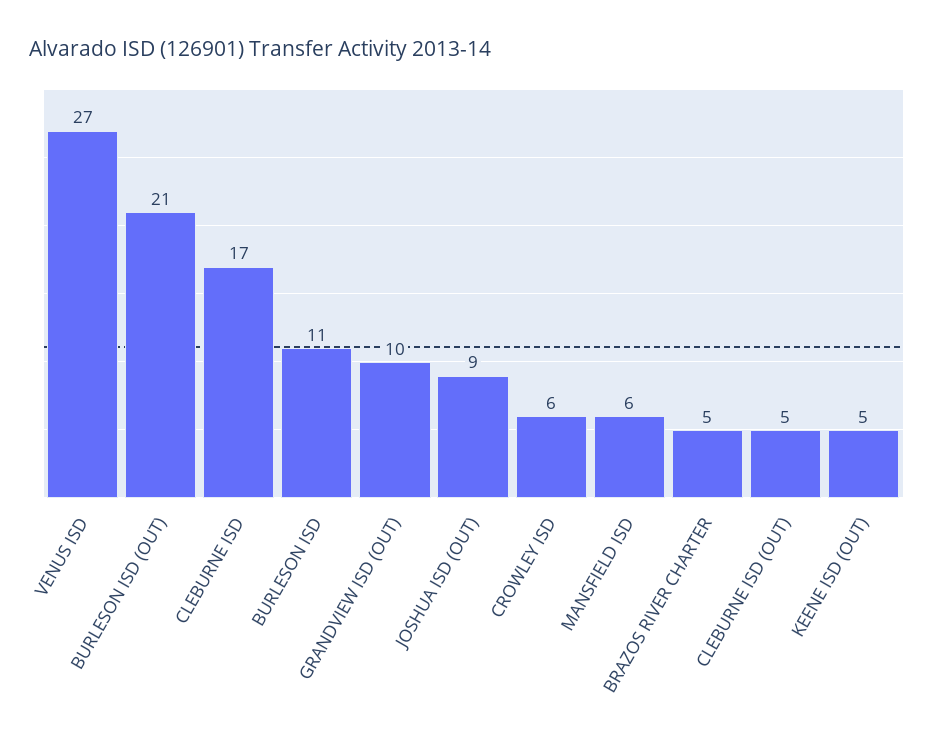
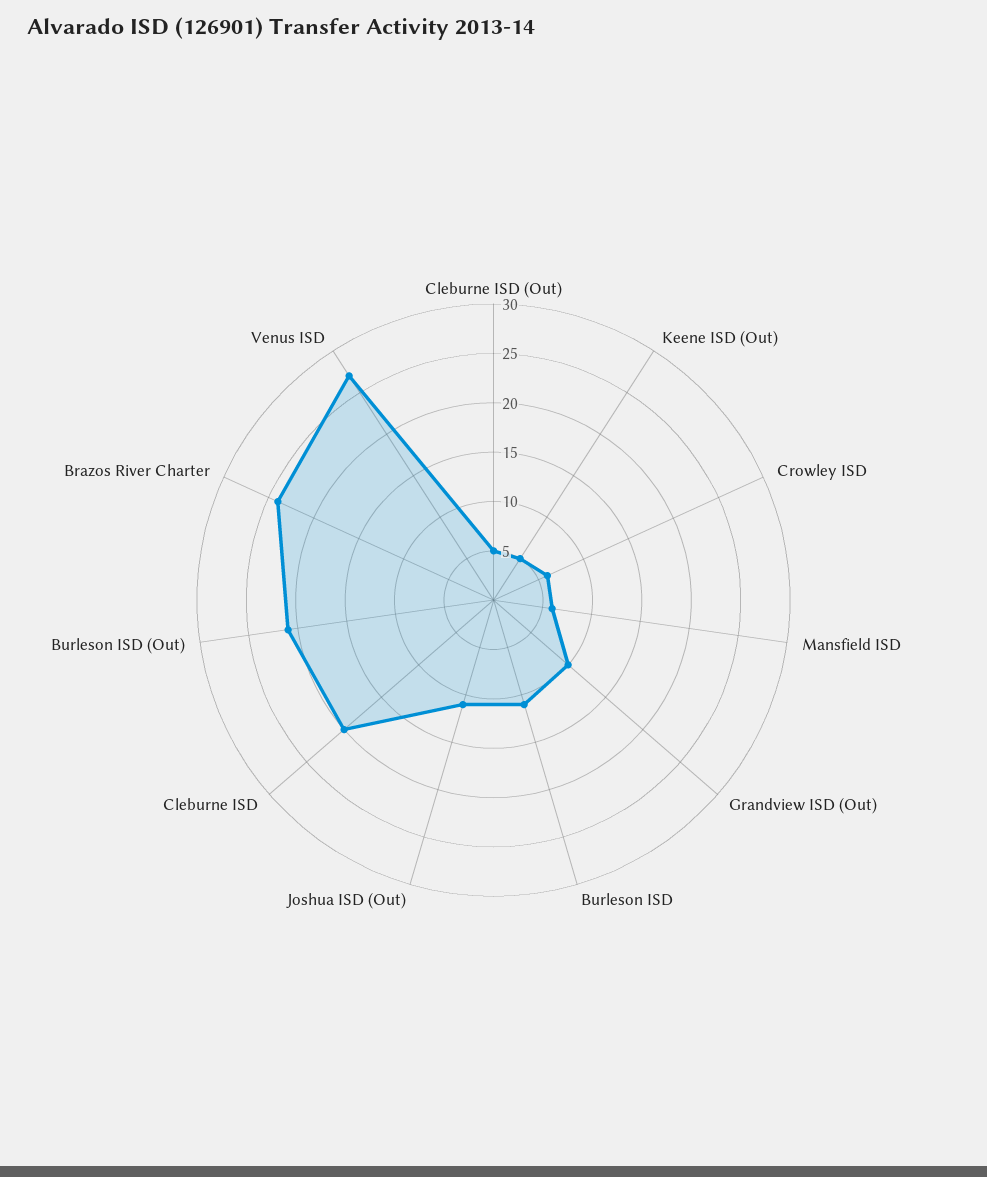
  {
    "VENUS ISD": 27,
    "BURLESON ISD (OUT)": 21,
-   "CLEBURNE ISD": 17,
+   "CLEBURNE ISD": 20,
    "BURLESON ISD": 11,
    "GRANDVIEW ISD (OUT)": 10,
-   "JOSHUA ISD (OUT)": 9,
+   "JOSHUA ISD (OUT)": 11,
    "CROWLEY ISD": 6,
    "MANSFIELD ISD": 6,
-   "BRAZOS RIVER CHARTER": 5,
+   "BRAZOS RIVER CHARTER": 24,
    "CLEBURNE ISD (OUT)": 5,
    "KEENE ISD (OUT)": 5
  }

